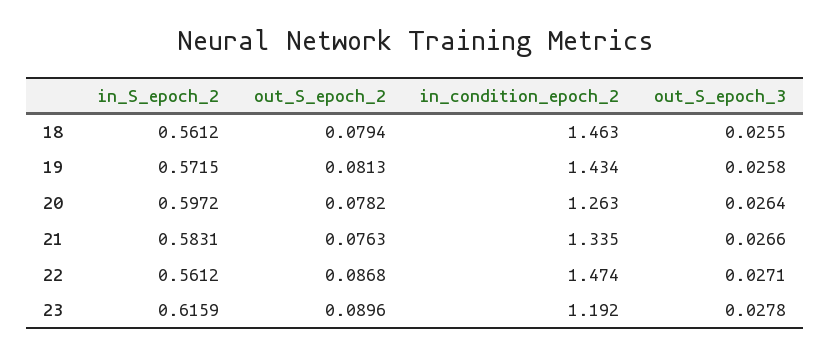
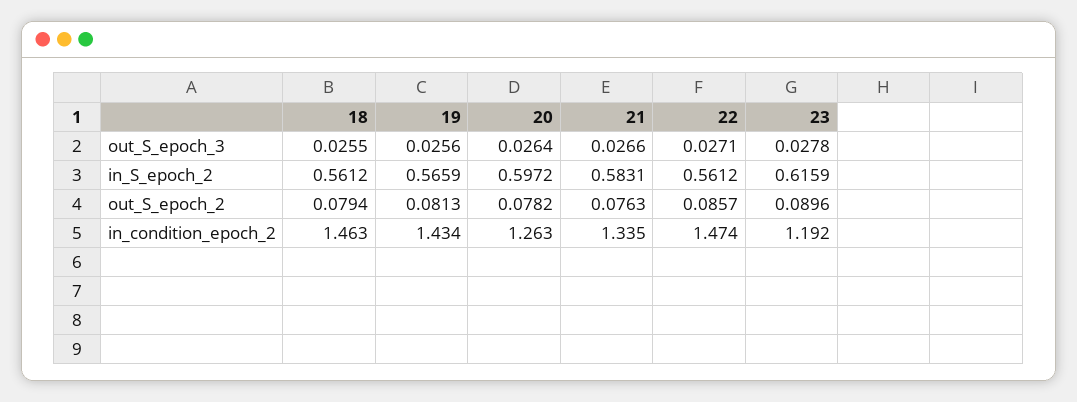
  {
    "in_S_epoch_2": {
      "18": 0.5612,
-     "19": 0.5715,
+     "19": 0.5659,
      "20": 0.5972,
      "21": 0.5831,
      "22": 0.5612,
      "23": 0.6159
    },
    "out_S_epoch_2": {
      "18": 0.0794,
      "19": 0.0813,
      "20": 0.0782,
      "21": 0.0763,
-     "22": 0.0868,
+     "22": 0.0857,
      "23": 0.0896
    },
    "in_condition_epoch_2": {
      "18": 1.463,
      "19": 1.434,
      "20": 1.263,
      "21": 1.335,
      "22": 1.474,
      "23": 1.192
    },
    "out_S_epoch_3": {
      "18": 0.0255,
-     "19": 0.0258,
+     "19": 0.0256,
      "20": 0.0264,
      "21": 0.0266,
      "22": 0.0271,
      "23": 0.0278
    }
  }

